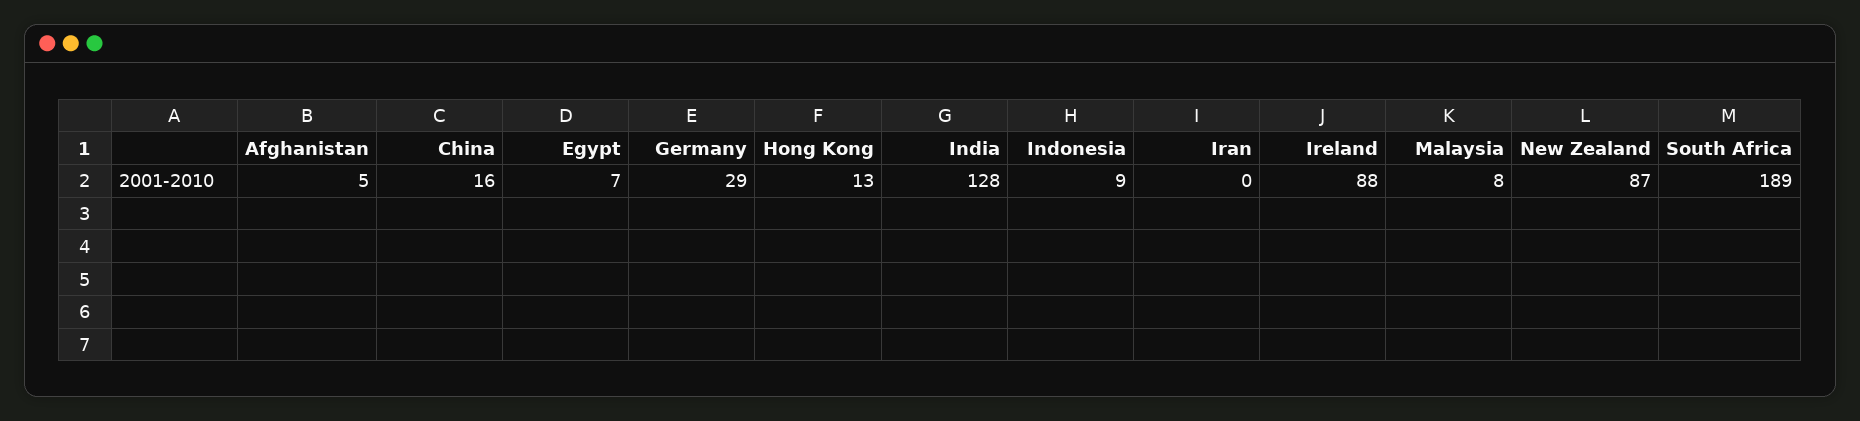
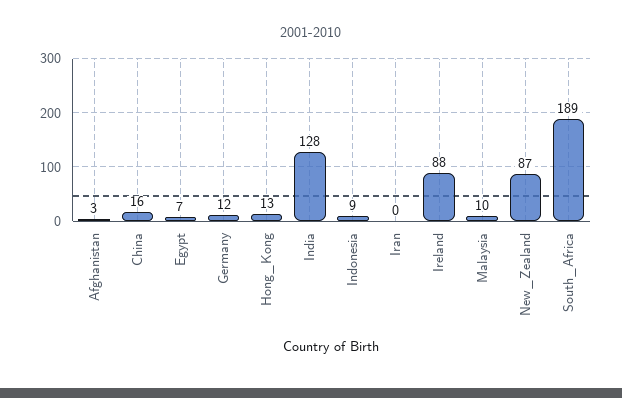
  {
-   "Afghanistan": 5,
+   "Afghanistan": 3,
    "China": 16,
    "Egypt": 7,
-   "Germany": 29,
+   "Germany": 12,
    "Hong Kong": 13,
    "India": 128,
    "Indonesia": 9,
    "Iran": 0,
    "Ireland": 88,
-   "Malaysia": 8,
+   "Malaysia": 10,
    "New Zealand": 87,
    "South Africa": 189
  }

